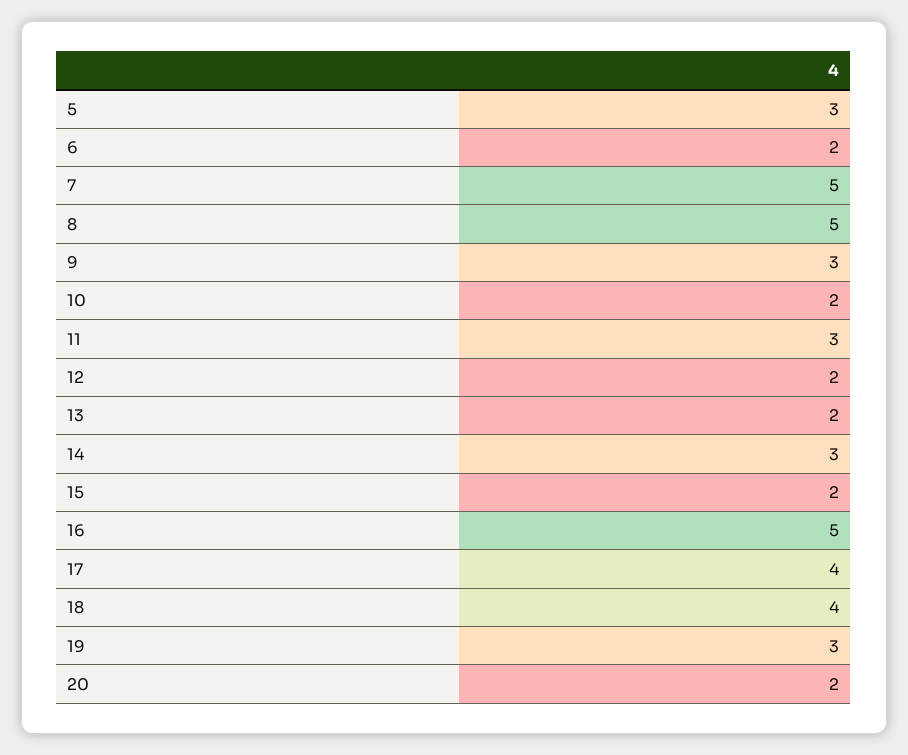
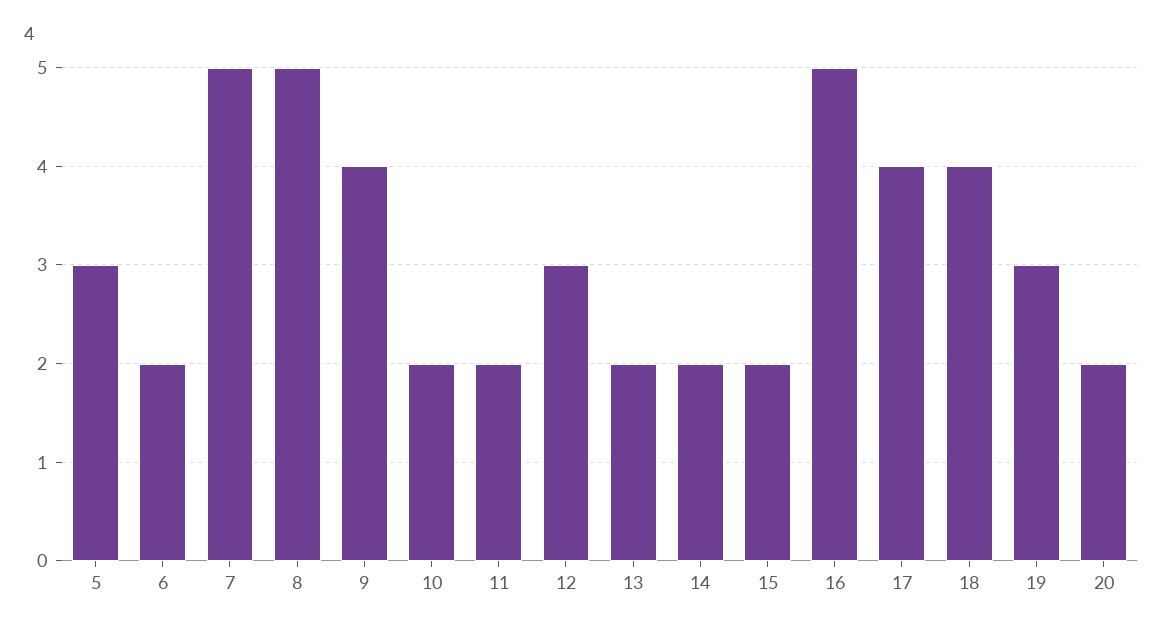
  {
    "5": 3,
    "6": 2,
    "7": 5,
    "8": 5,
-   "9": 3,
+   "9": 4,
    "10": 2,
-   "11": 3,
+   "11": 2,
-   "12": 2,
+   "12": 3,
    "13": 2,
-   "14": 3,
+   "14": 2,
    "15": 2,
    "16": 5,
    "17": 4,
    "18": 4,
    "19": 3,
    "20": 2
  }

